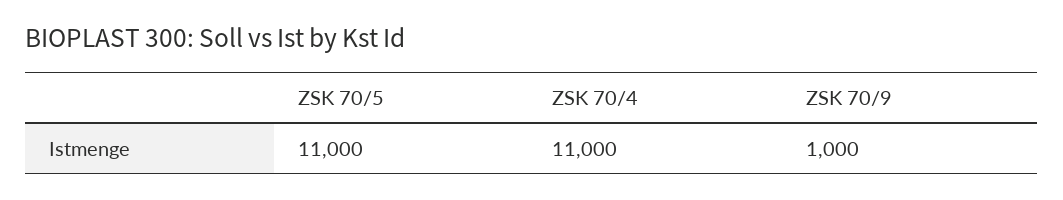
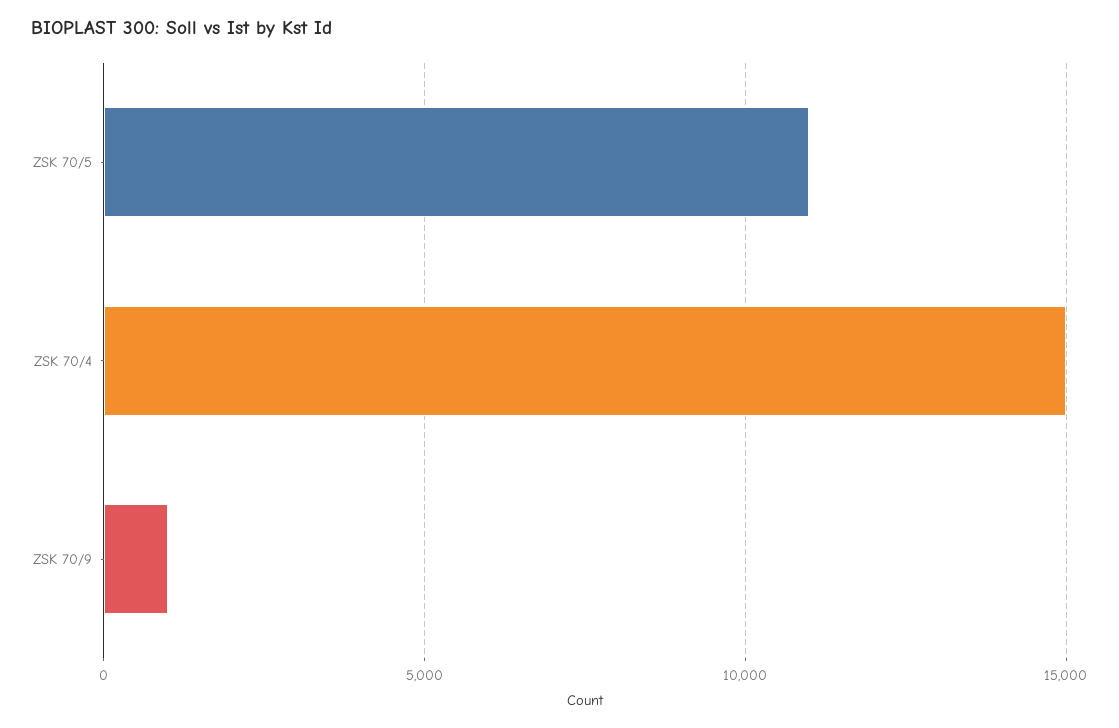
  {
    "ZSK 70/5": 11000,
-   "ZSK 70/4": 11000,
+   "ZSK 70/4": 15000,
    "ZSK 70/9": 1000
  }

